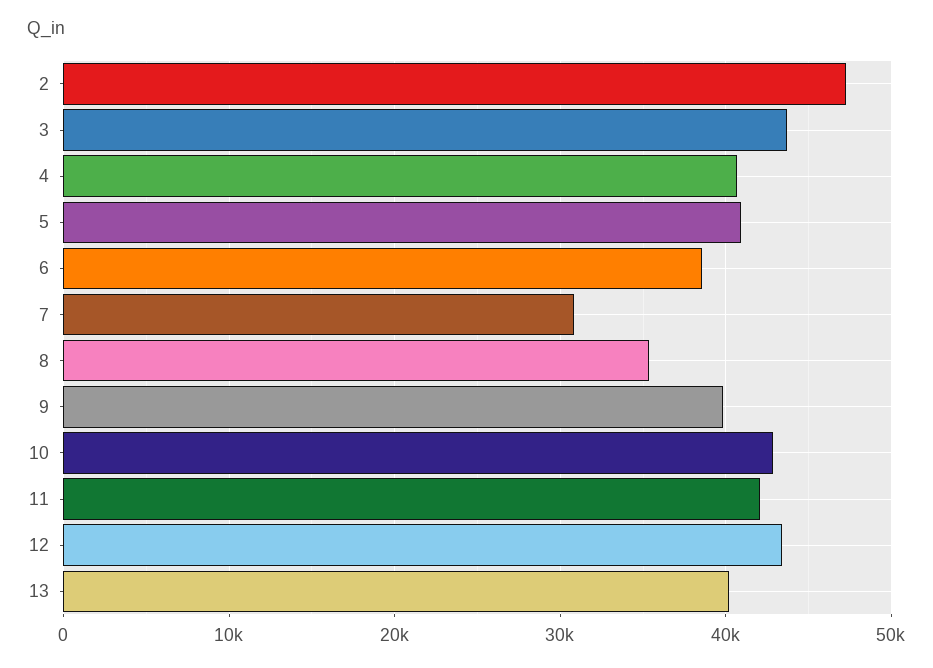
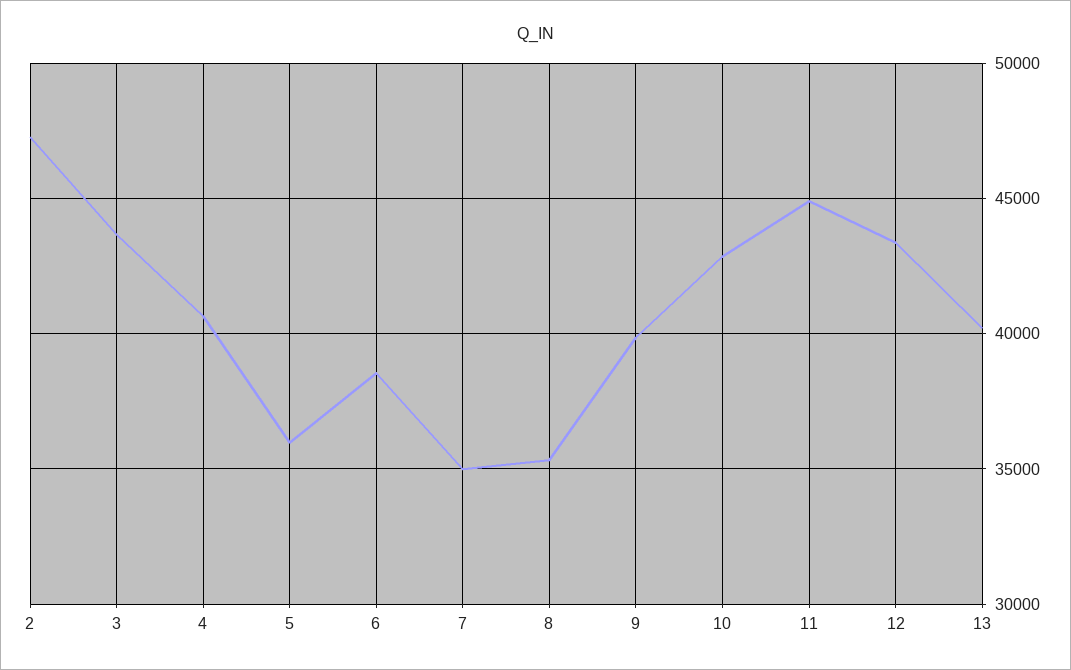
  {
    "2": 47500,
    "3": 43500,
    "4": 40500,
-   "5": 41000,
+   "5": 36000,
    "6": 38500,
-   "7": 31000,
+   "7": 35000,
    "8": 35500,
    "9": 40000,
    "10": 43000,
-   "11": 42000,
+   "11": 45000,
    "12": 43500,
    "13": 40000
  }

